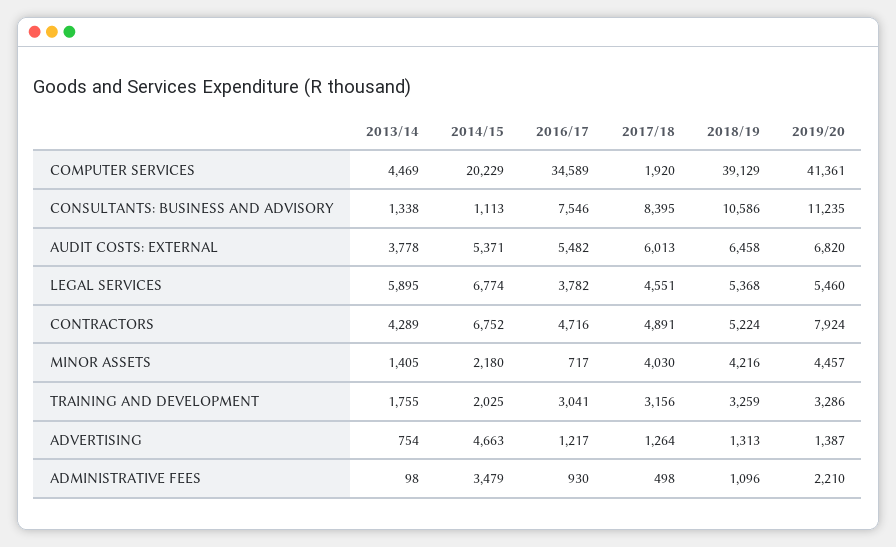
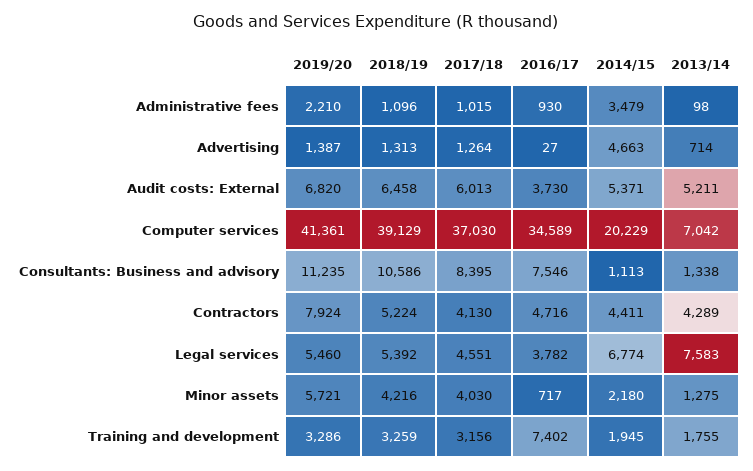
  {
    "2013/14": {
-     "COMPUTER SERVICES": 4469,
+     "COMPUTER SERVICES": 7042,
      "CONSULTANTS: BUSINESS AND ADVISORY": 1338,
-     "AUDIT COSTS: EXTERNAL": 3778,
+     "AUDIT COSTS: EXTERNAL": 5211,
-     "LEGAL SERVICES": 5895,
+     "LEGAL SERVICES": 7583,
      "CONTRACTORS": 4289,
-     "MINOR ASSETS": 1405,
+     "MINOR ASSETS": 1275,
      "TRAINING AND DEVELOPMENT": 1755,
-     "ADVERTISING": 754,
+     "ADVERTISING": 714,
      "ADMINISTRATIVE FEES": 98
    },
    "2014/15": {
      "COMPUTER SERVICES": 20229,
      "CONSULTANTS: BUSINESS AND ADVISORY": 1113,
      "AUDIT COSTS: EXTERNAL": 5371,
      "LEGAL SERVICES": 6774,
-     "CONTRACTORS": 6752,
+     "CONTRACTORS": 4411,
      "MINOR ASSETS": 2180,
-     "TRAINING AND DEVELOPMENT": 2025,
+     "TRAINING AND DEVELOPMENT": 1945,
      "ADVERTISING": 4663,
      "ADMINISTRATIVE FEES": 3479
    },
    "2016/17": {
      "COMPUTER SERVICES": 34589,
      "CONSULTANTS: BUSINESS AND ADVISORY": 7546,
-     "AUDIT COSTS: EXTERNAL": 5482,
+     "AUDIT COSTS: EXTERNAL": 3730,
      "LEGAL SERVICES": 3782,
      "CONTRACTORS": 4716,
      "MINOR ASSETS": 717,
-     "TRAINING AND DEVELOPMENT": 3041,
+     "TRAINING AND DEVELOPMENT": 7402,
-     "ADVERTISING": 1217,
+     "ADVERTISING": 27,
      "ADMINISTRATIVE FEES": 930
    },
    "2017/18": {
-     "COMPUTER SERVICES": 1920,
+     "COMPUTER SERVICES": 37030,
      "CONSULTANTS: BUSINESS AND ADVISORY": 8395,
      "AUDIT COSTS: EXTERNAL": 6013,
      "LEGAL SERVICES": 4551,
-     "CONTRACTORS": 4891,
+     "CONTRACTORS": 4130,
      "MINOR ASSETS": 4030,
      "TRAINING AND DEVELOPMENT": 3156,
      "ADVERTISING": 1264,
-     "ADMINISTRATIVE FEES": 498
+     "ADMINISTRATIVE FEES": 1015
    },
    "2018/19": {
      "COMPUTER SERVICES": 39129,
      "CONSULTANTS: BUSINESS AND ADVISORY": 10586,
      "AUDIT COSTS: EXTERNAL": 6458,
-     "LEGAL SERVICES": 5368,
+     "LEGAL SERVICES": 5392,
      "CONTRACTORS": 5224,
      "MINOR ASSETS": 4216,
      "TRAINING AND DEVELOPMENT": 3259,
      "ADVERTISING": 1313,
      "ADMINISTRATIVE FEES": 1096
    },
    "2019/20": {
      "COMPUTER SERVICES": 41361,
      "CONSULTANTS: BUSINESS AND ADVISORY": 11235,
      "AUDIT COSTS: EXTERNAL": 6820,
      "LEGAL SERVICES": 5460,
      "CONTRACTORS": 7924,
-     "MINOR ASSETS": 4457,
+     "MINOR ASSETS": 5721,
      "TRAINING AND DEVELOPMENT": 3286,
      "ADVERTISING": 1387,
      "ADMINISTRATIVE FEES": 2210
    }
  }

